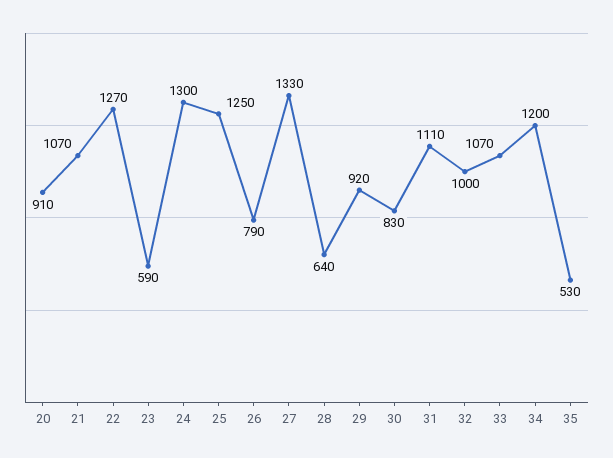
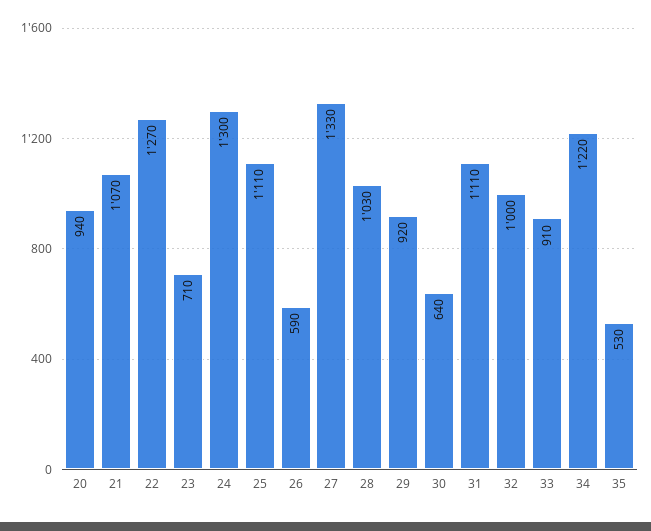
  {
-   "20": 910,
+   "20": 940,
    "21": 1070,
    "22": 1270,
-   "23": 590,
+   "23": 710,
    "24": 1300,
-   "25": 1250,
+   "25": 1110,
-   "26": 790,
+   "26": 590,
    "27": 1330,
-   "28": 640,
+   "28": 1030,
    "29": 920,
-   "30": 830,
+   "30": 640,
    "31": 1110,
    "32": 1000,
-   "33": 1070,
+   "33": 910,
-   "34": 1200,
+   "34": 1220,
    "35": 530
  }

